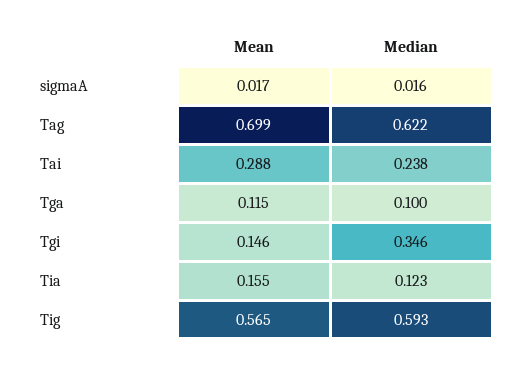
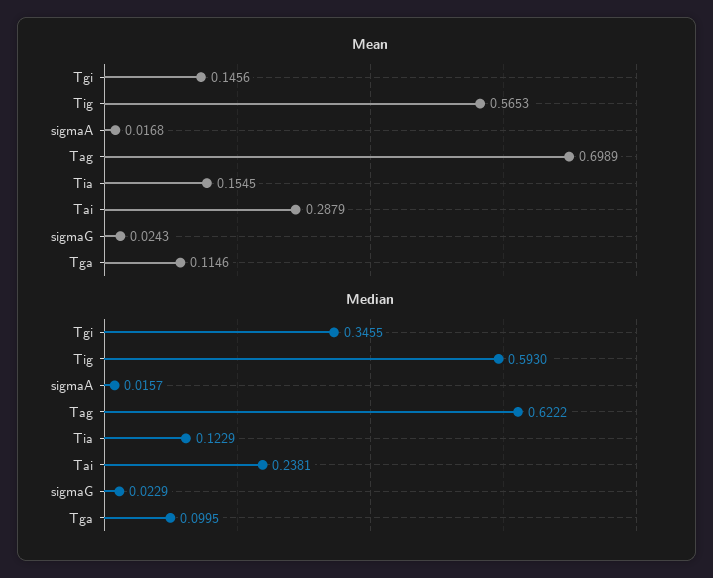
  {
    "Mean": {
      "sigmaA": 0.0168,
      "Tag": 0.6989,
      "Tai": 0.2879,
      "Tga": 0.1146,
      "Tgi": 0.1456,
      "Tia": 0.1545,
-     "Tig": 0.5653
+     "Tig": 0.5653,
+     "sigmaG": 0.0243
    },
    "Median": {
      "sigmaA": 0.0157,
      "Tag": 0.6222,
      "Tai": 0.2381,
      "Tga": 0.0995,
      "Tgi": 0.3455,
      "Tia": 0.1229,
-     "Tig": 0.593
+     "Tig": 0.593,
+     "sigmaG": 0.0229
    }
  }

